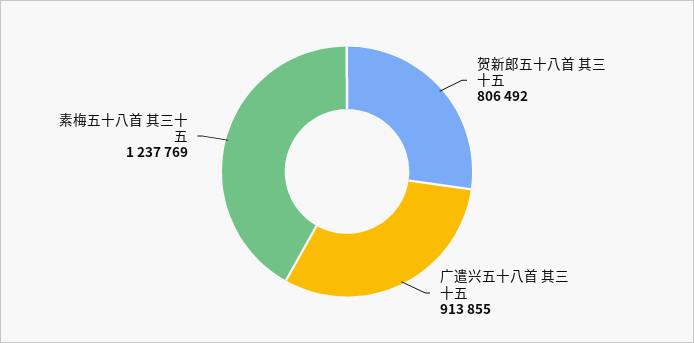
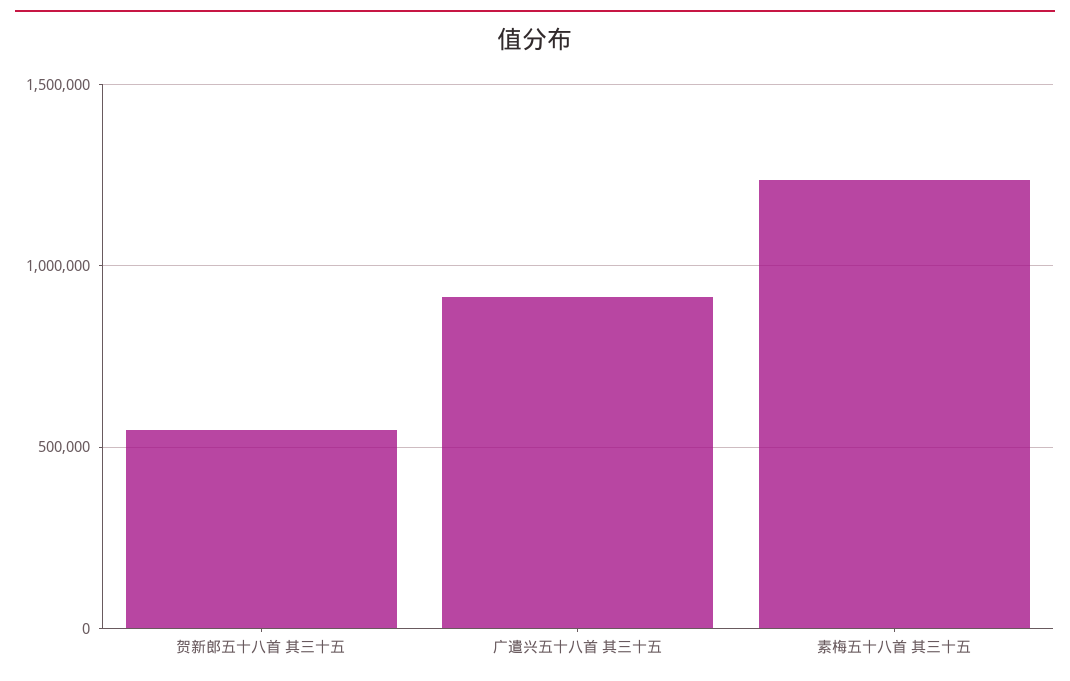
  {
-   "贺新郎五十八首 其三十五": 806492,
+   "贺新郎五十八首 其三十五": 550000,
    "广遣兴五十八首 其三十五": 913855,
    "素梅五十八首 其三十五": 1237769
  }

